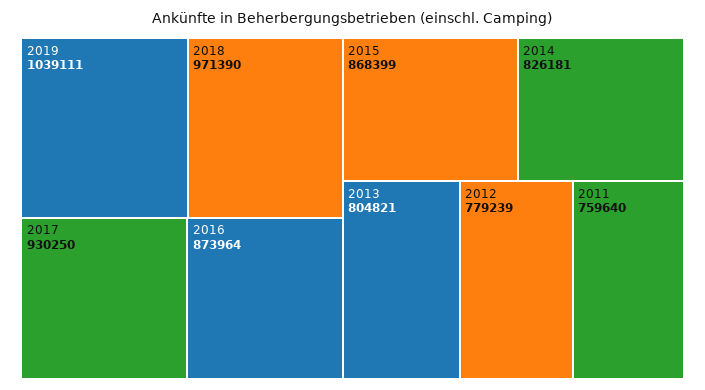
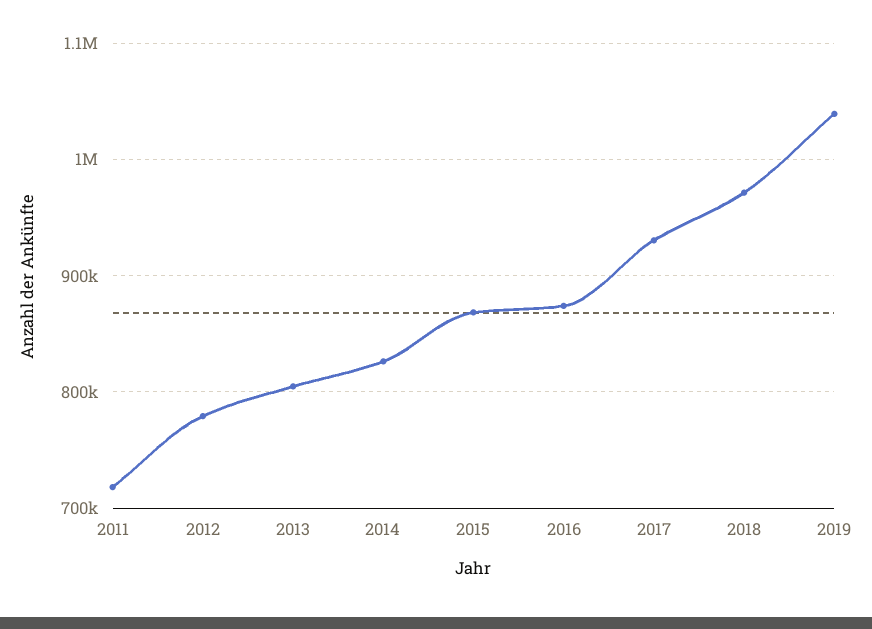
  {
    "2019": 1039111,
    "2018": 971390,
    "2017": 930250,
    "2016": 873964,
    "2015": 868399,
    "2014": 826181,
    "2013": 804821,
    "2012": 779239,
-   "2011": 759640
+   "2011": 720000
  }

